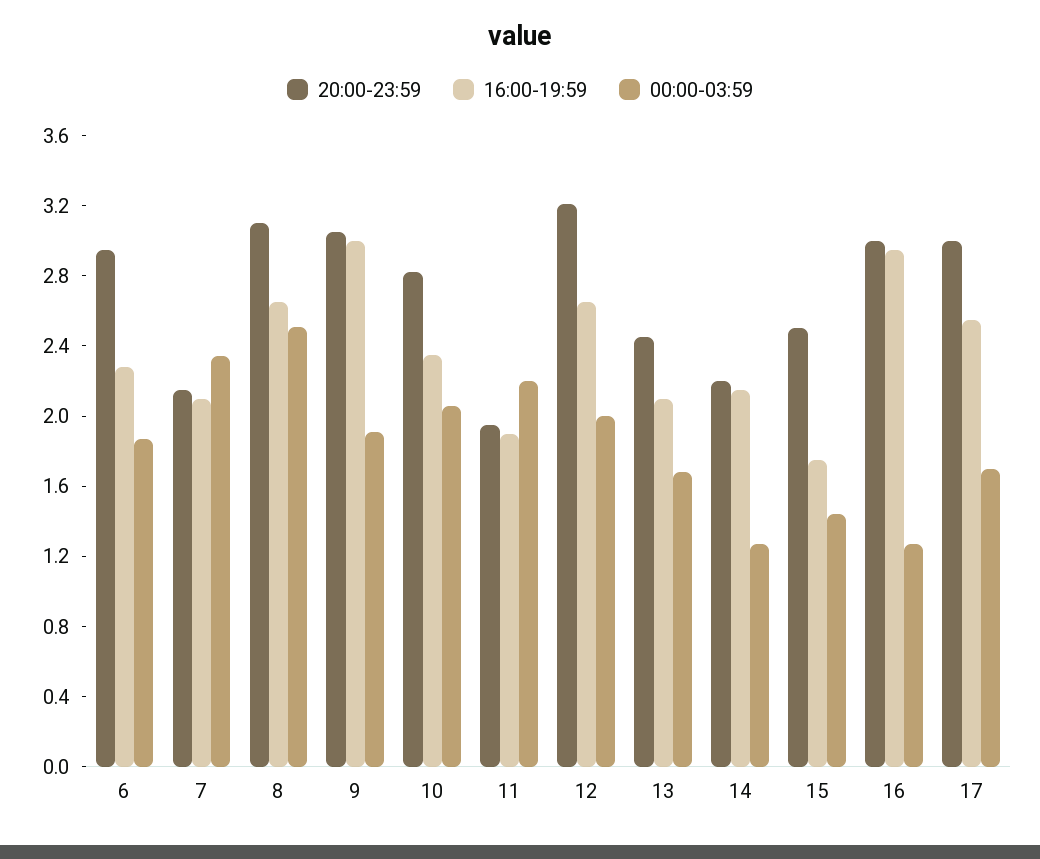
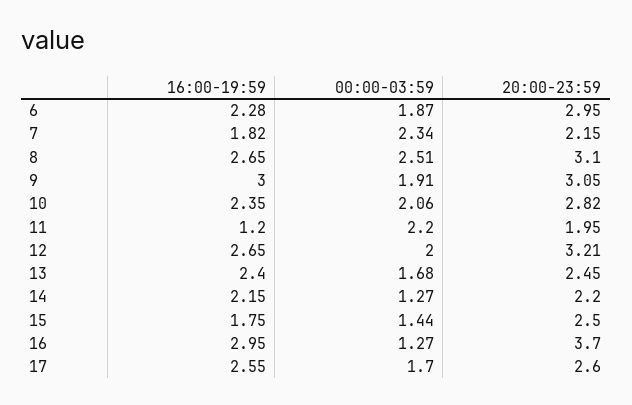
  {
    "20:00-23:59": {
      "6": 2.95,
      "7": 2.15,
      "8": 3.1,
      "9": 3.05,
      "10": 2.82,
      "11": 1.95,
      "12": 3.21,
      "13": 2.45,
      "14": 2.2,
      "15": 2.5,
-     "16": 3,
+     "16": 3.7,
-     "17": 3
+     "17": 2.6
    },
    "16:00-19:59": {
      "6": 2.28,
-     "7": 2.1,
+     "7": 1.82,
      "8": 2.65,
      "9": 3,
      "10": 2.35,
-     "11": 1.9,
+     "11": 1.2,
      "12": 2.65,
-     "13": 2.1,
+     "13": 2.4,
      "14": 2.15,
      "15": 1.75,
      "16": 2.95,
      "17": 2.55
    },
    "00:00-03:59": {
      "6": 1.87,
      "7": 2.34,
      "8": 2.51,
      "9": 1.91,
      "10": 2.06,
      "11": 2.2,
      "12": 2,
      "13": 1.68,
      "14": 1.27,
      "15": 1.44,
      "16": 1.27,
      "17": 1.7
    }
  }

